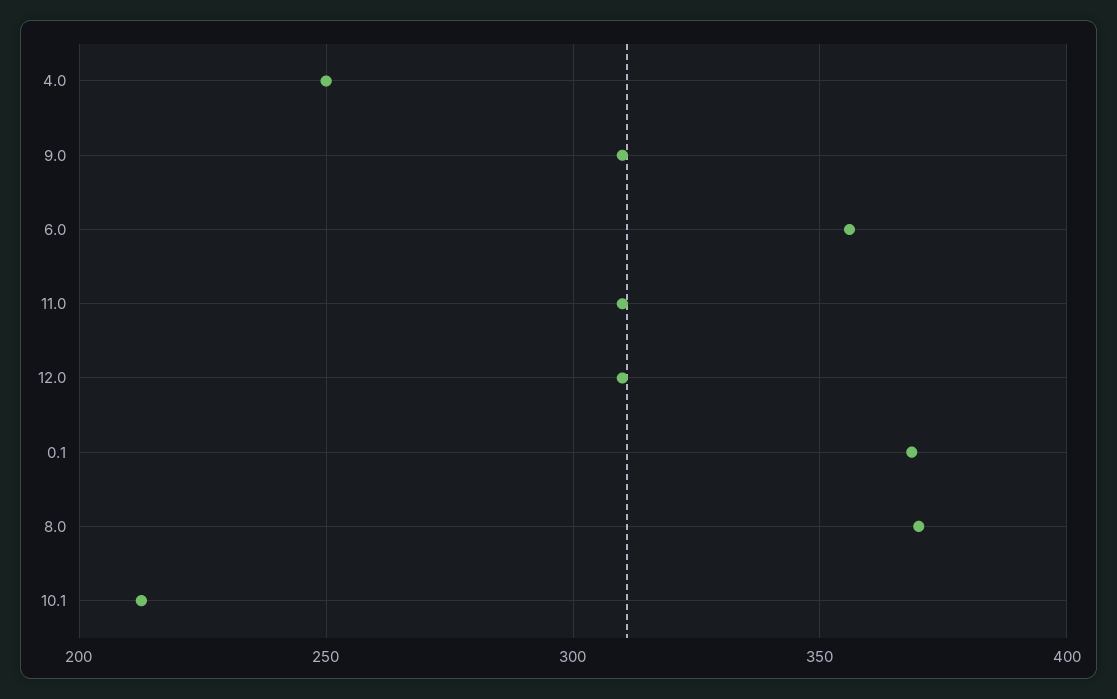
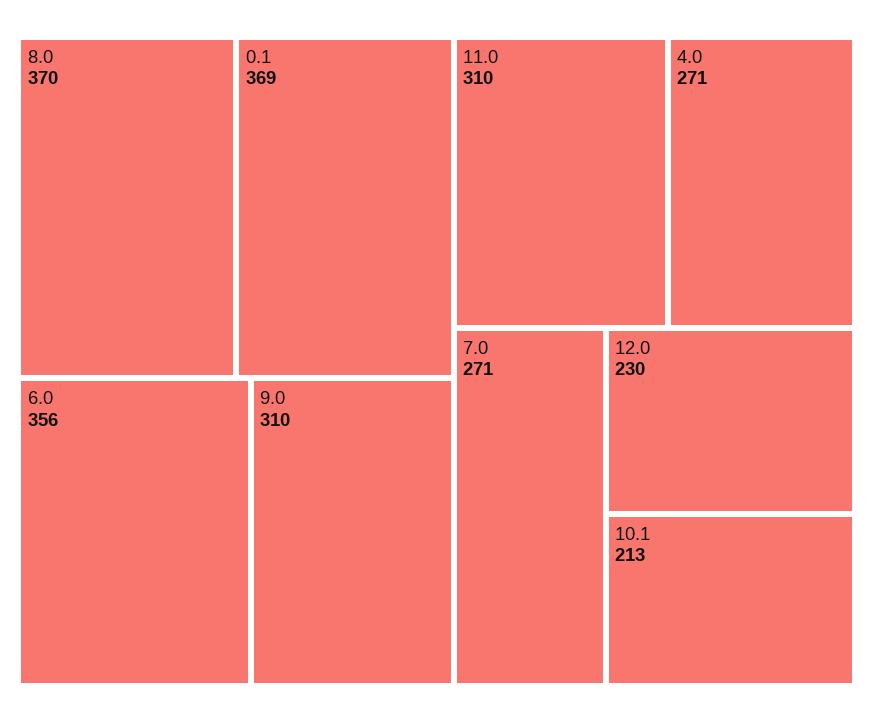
  {
-   "4.0": 250,
+   "4.0": 271,
    "9.0": 310,
    "6.0": 356,
    "11.0": 310,
-   "12.0": 310,
+   "12.0": 230,
    "0.1": 369,
    "8.0": 370,
-   "10.1": 213
+   "10.1": 213,
+   "7.0": 271
  }

